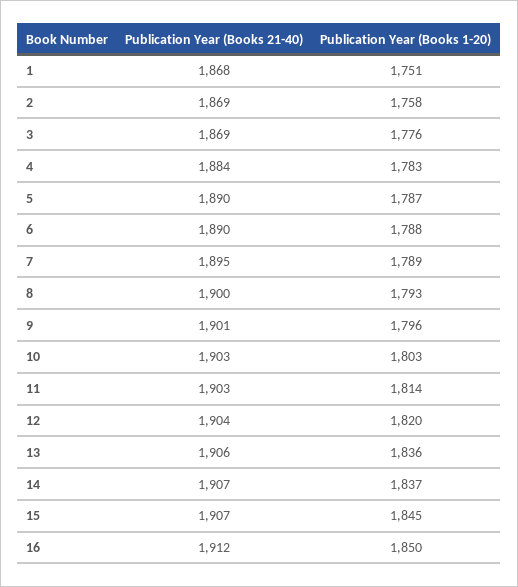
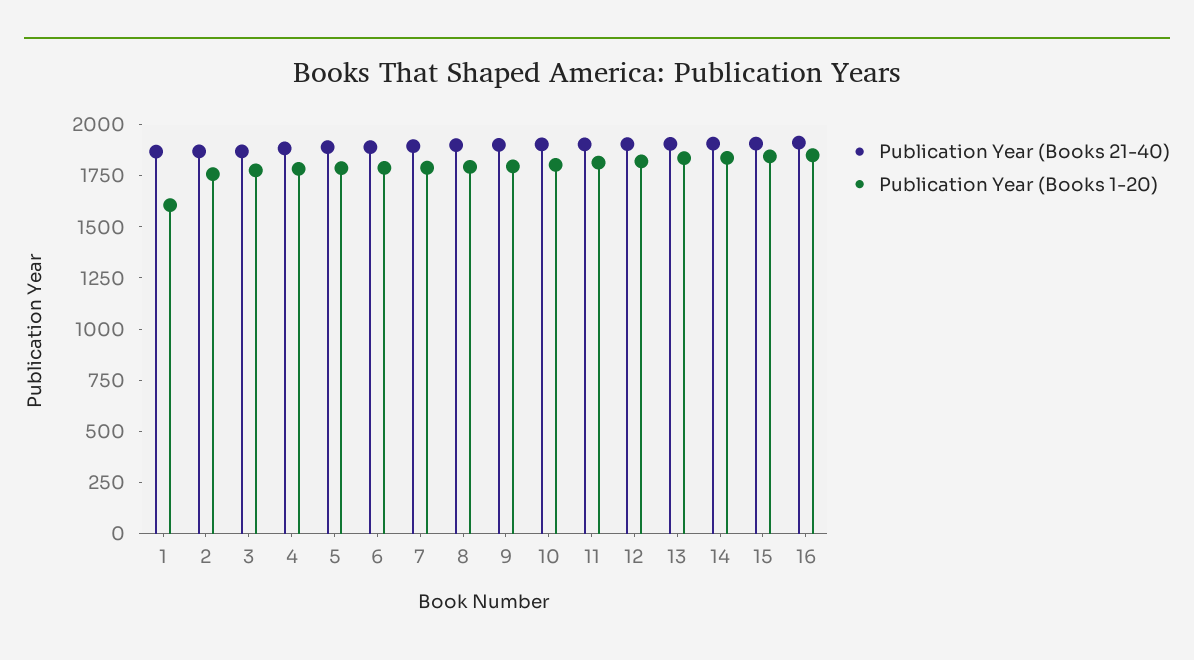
  {
    "Publication Year (Books 21-40)": {
      "1": 1868,
      "2": 1869,
      "3": 1869,
      "4": 1884,
      "5": 1890,
      "6": 1890,
      "7": 1895,
      "8": 1900,
      "9": 1901,
      "10": 1903,
      "11": 1903,
      "12": 1904,
      "13": 1906,
      "14": 1907,
      "15": 1907,
      "16": 1912
    },
    "Publication Year (Books 1-20)": {
-     "1": 1751,
+     "1": 1600,
      "2": 1758,
      "3": 1776,
      "4": 1783,
      "5": 1787,
      "6": 1788,
      "7": 1789,
      "8": 1793,
      "9": 1796,
      "10": 1803,
      "11": 1814,
      "12": 1820,
      "13": 1836,
      "14": 1837,
      "15": 1845,
      "16": 1850
    }
  }

